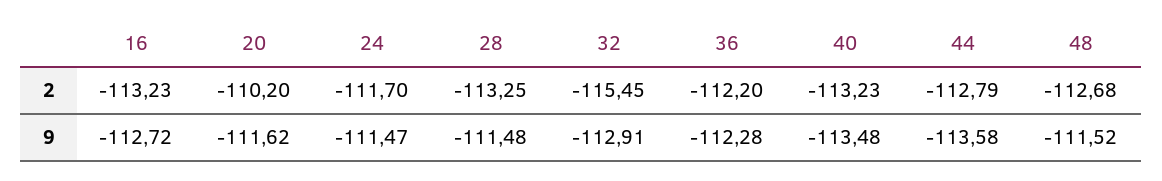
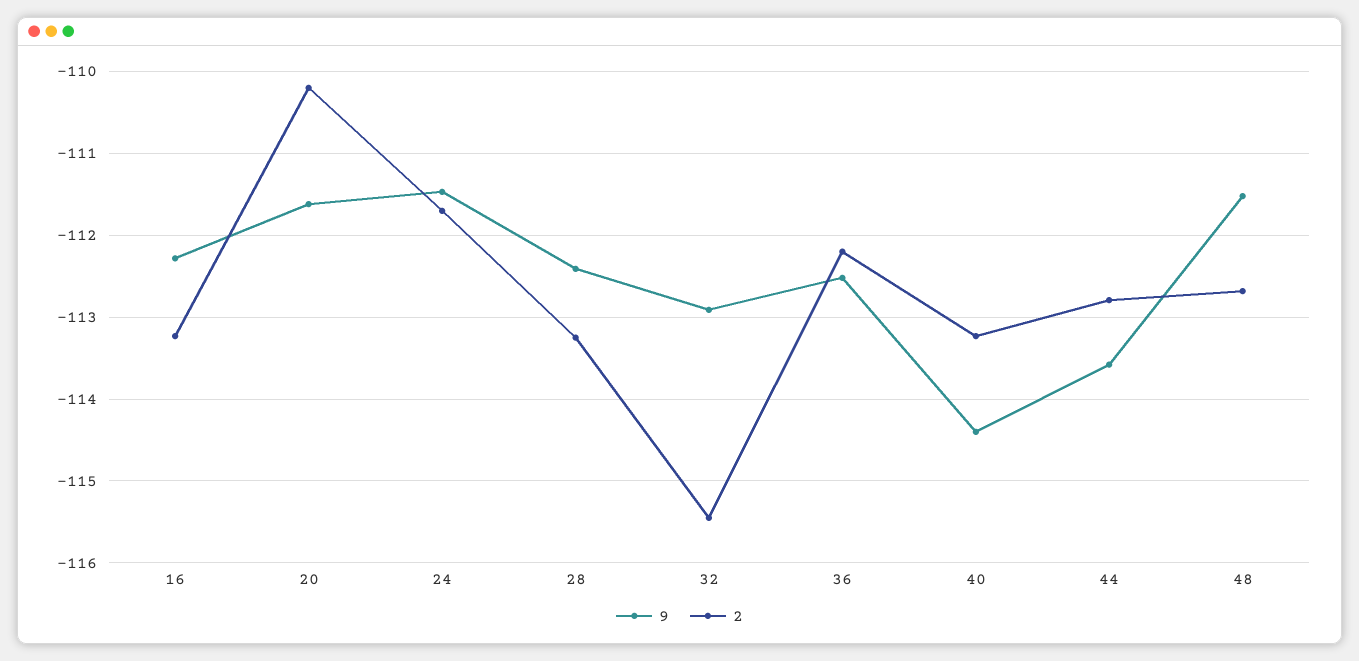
  {
    "2": {
      "16": -113.23,
      "20": -110.2,
      "24": -111.7,
      "28": -113.25,
      "32": -115.45,
      "36": -112.2,
      "40": -113.23,
      "44": -112.79,
      "48": -112.68
    },
    "9": {
-     "16": -112.72,
+     "16": -112.3,
      "20": -111.62,
      "24": -111.47,
-     "28": -111.48,
+     "28": -112.4,
      "32": -112.91,
-     "36": -112.28,
+     "36": -112.5,
-     "40": -113.48,
+     "40": -114.4,
      "44": -113.58,
      "48": -111.52
    }
  }

